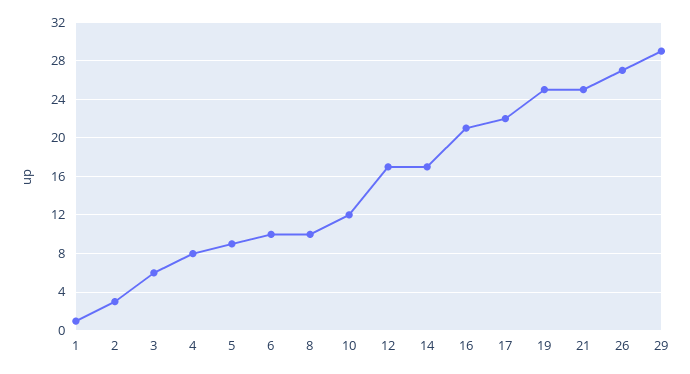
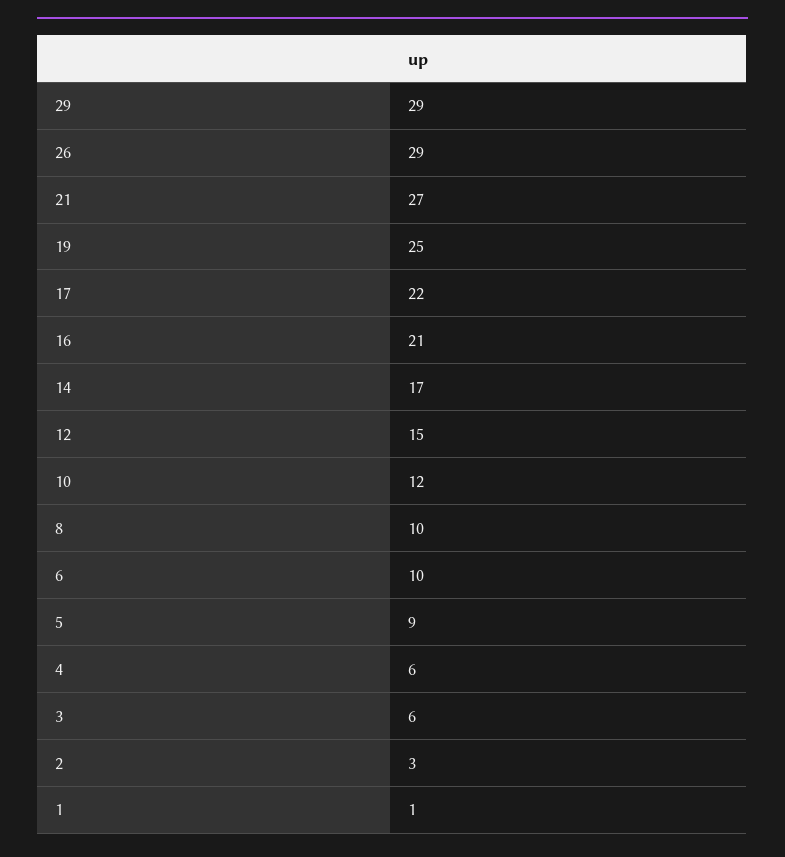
  {
    "1": 1,
    "2": 3,
    "3": 6,
-   "4": 8,
+   "4": 6,
    "5": 9,
    "6": 10,
    "8": 10,
    "10": 12,
-   "12": 17,
+   "12": 15,
    "14": 17,
    "16": 21,
    "17": 22,
    "19": 25,
-   "21": 25,
+   "21": 27,
-   "26": 27,
+   "26": 29,
    "29": 29
  }

